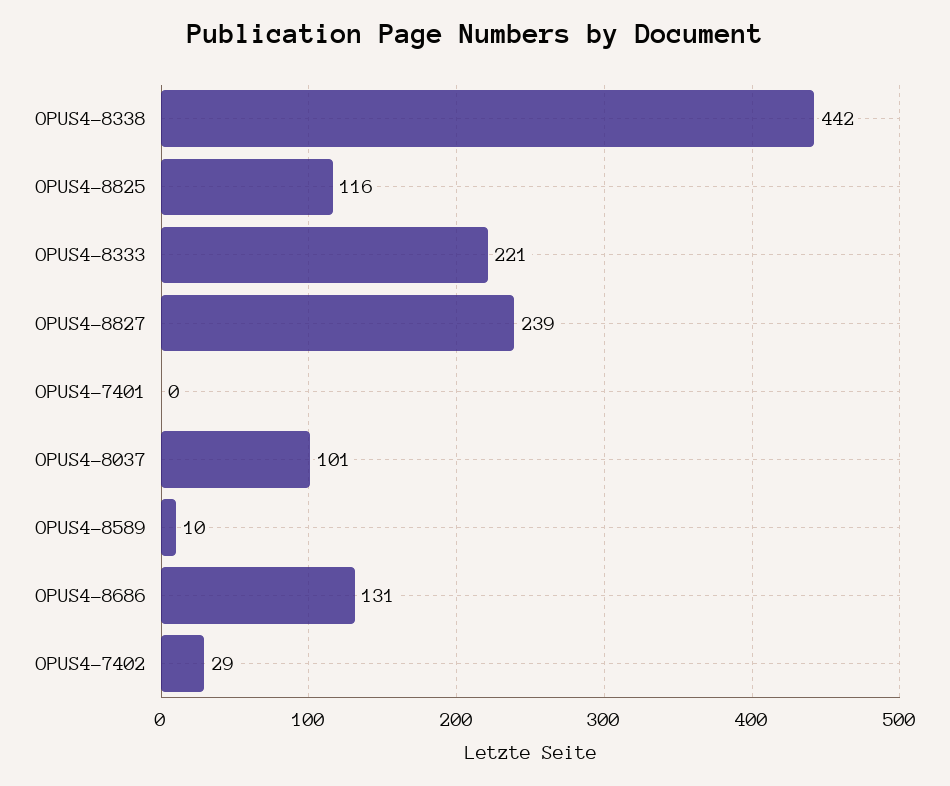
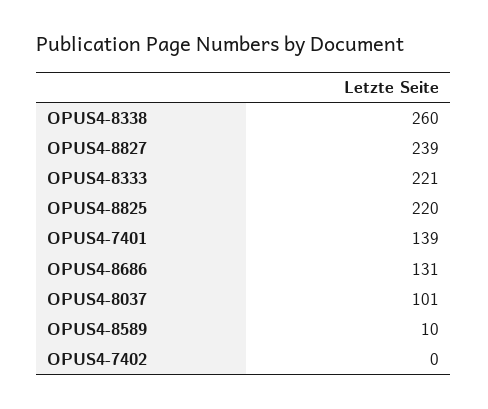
  {
-   "OPUS4-8338": 442,
+   "OPUS4-8338": 260,
-   "OPUS4-8825": 116,
+   "OPUS4-8825": 220,
    "OPUS4-8333": 221,
    "OPUS4-8827": 239,
-   "OPUS4-7401": 0,
+   "OPUS4-7401": 139,
    "OPUS4-8037": 101,
    "OPUS4-8589": 10,
    "OPUS4-8686": 131,
-   "OPUS4-7402": 29
+   "OPUS4-7402": 0
  }

